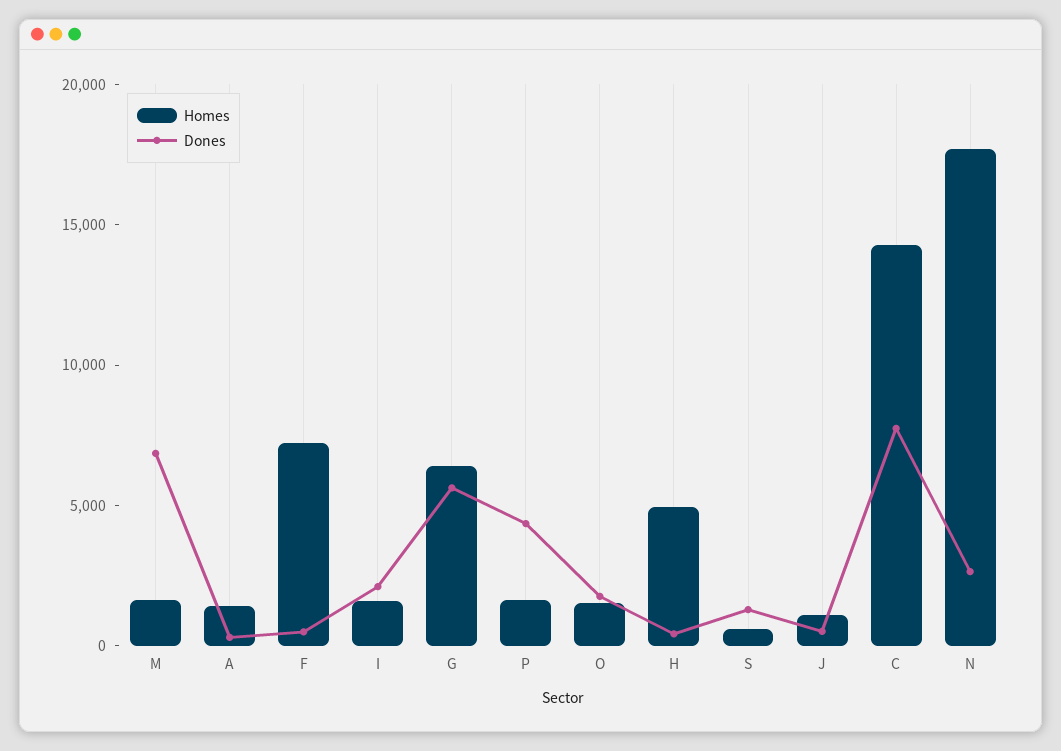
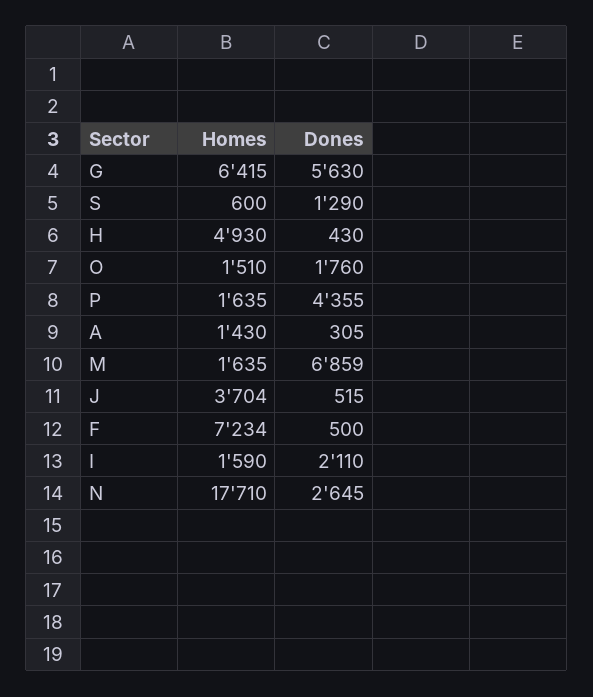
  {
    "Homes": {
      "M": 1635,
      "A": 1430,
      "F": 7234,
      "I": 1590,
      "G": 6415,
      "P": 1635,
      "O": 1510,
      "H": 4930,
      "S": 600,
-     "J": 1000,
+     "J": 3704,
-     "C": 14000,
      "N": 17710
    },
    "Dones": {
      "M": 6859,
      "A": 305,
      "F": 500,
      "I": 2110,
      "G": 5630,
      "P": 4355,
      "O": 1760,
      "H": 430,
      "S": 1290,
      "J": 515,
-     "C": 8000,
      "N": 2645
    }
  }

